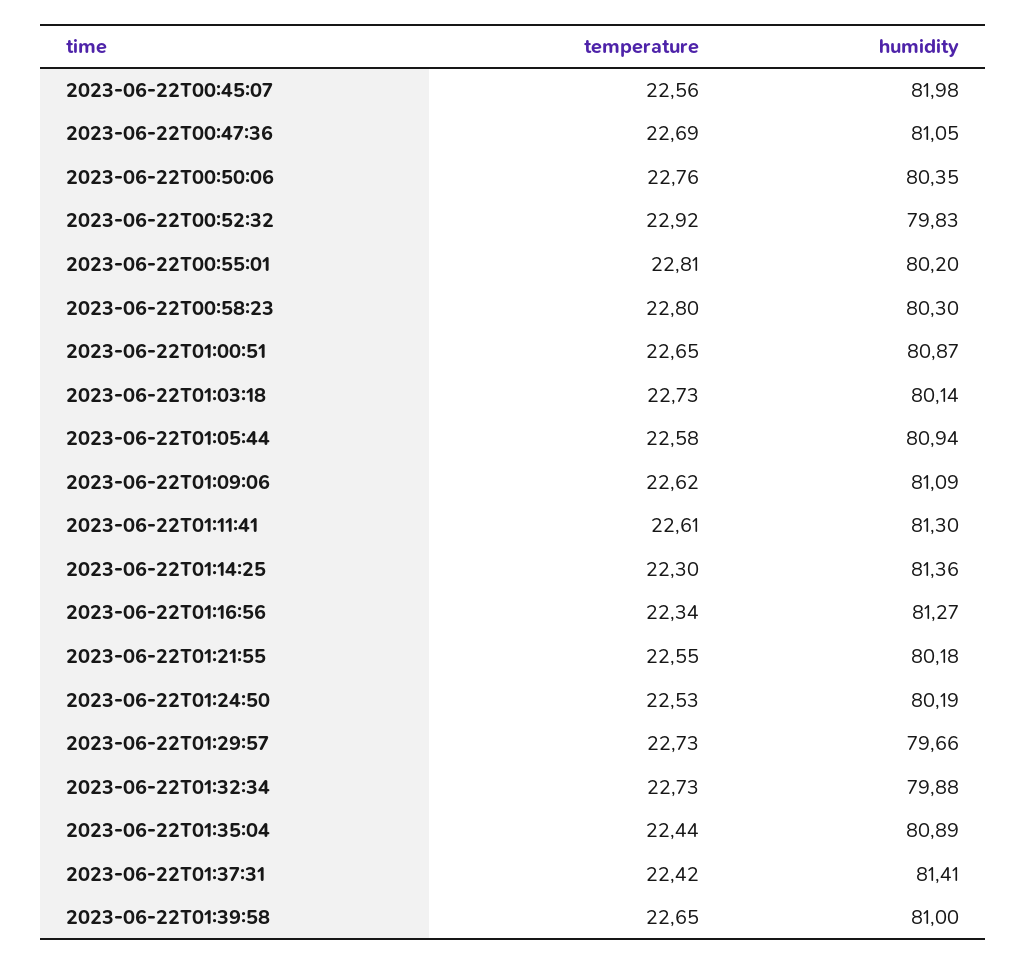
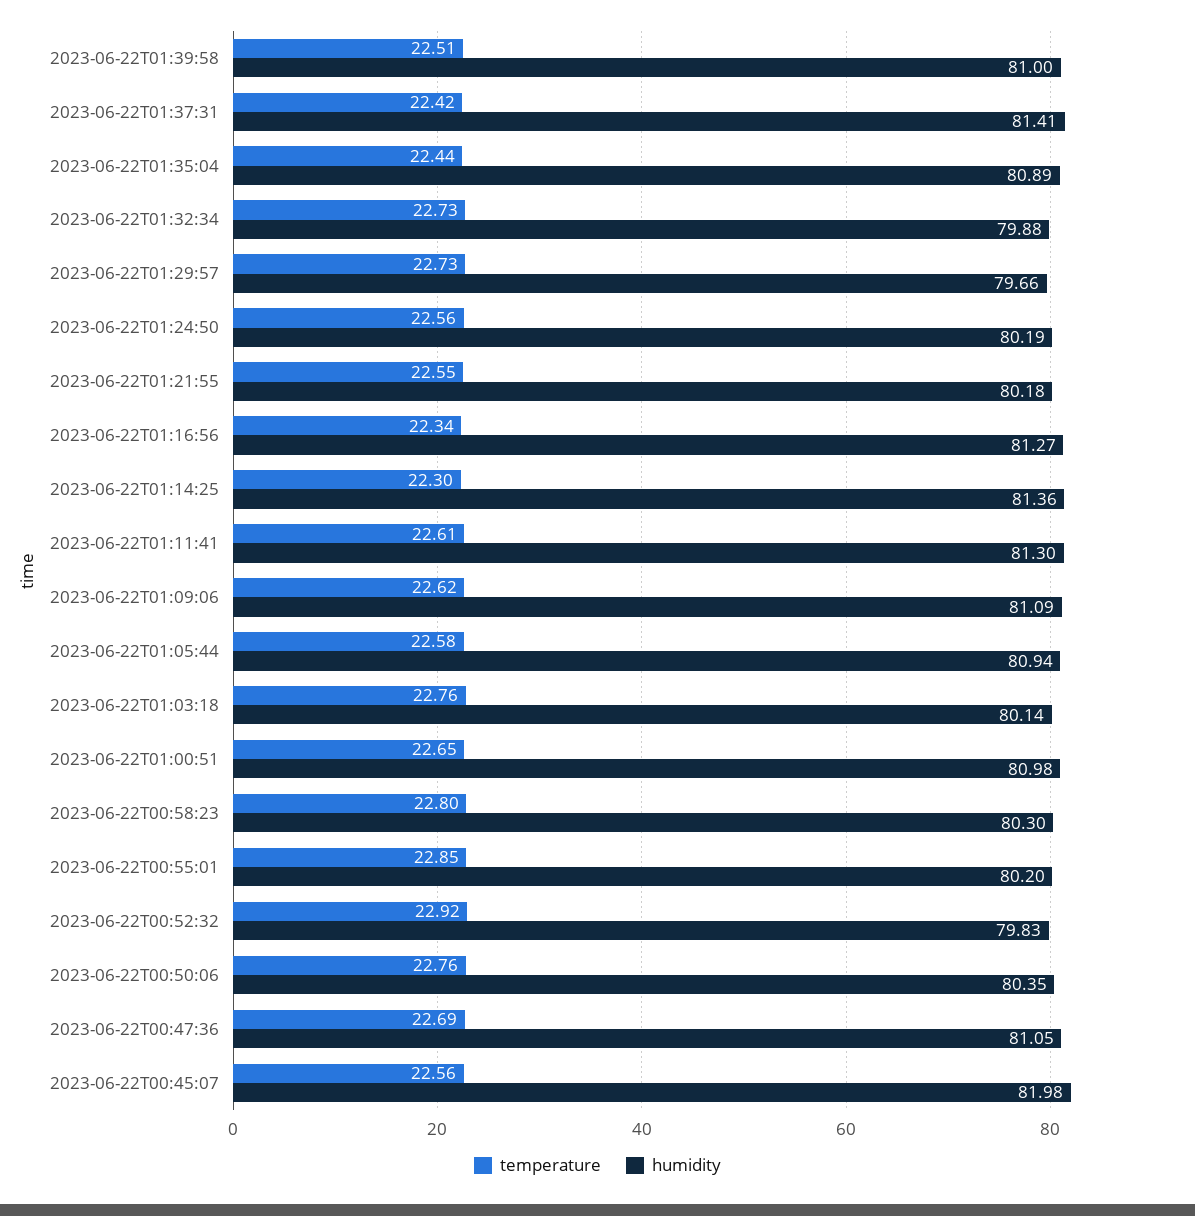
  {
    "temperature": {
      "2023-06-22T00:45:07": 22.56,
      "2023-06-22T00:47:36": 22.69,
      "2023-06-22T00:50:06": 22.76,
      "2023-06-22T00:52:32": 22.92,
-     "2023-06-22T00:55:01": 22.81,
+     "2023-06-22T00:55:01": 22.85,
      "2023-06-22T00:58:23": 22.8,
      "2023-06-22T01:00:51": 22.65,
-     "2023-06-22T01:03:18": 22.73,
+     "2023-06-22T01:03:18": 22.76,
      "2023-06-22T01:05:44": 22.58,
      "2023-06-22T01:09:06": 22.62,
      "2023-06-22T01:11:41": 22.61,
      "2023-06-22T01:14:25": 22.3,
      "2023-06-22T01:16:56": 22.34,
      "2023-06-22T01:21:55": 22.55,
-     "2023-06-22T01:24:50": 22.53,
+     "2023-06-22T01:24:50": 22.56,
      "2023-06-22T01:29:57": 22.73,
      "2023-06-22T01:32:34": 22.73,
      "2023-06-22T01:35:04": 22.44,
      "2023-06-22T01:37:31": 22.42,
-     "2023-06-22T01:39:58": 22.65
+     "2023-06-22T01:39:58": 22.51
    },
    "humidity": {
      "2023-06-22T00:45:07": 81.98,
      "2023-06-22T00:47:36": 81.05,
      "2023-06-22T00:50:06": 80.35,
      "2023-06-22T00:52:32": 79.83,
      "2023-06-22T00:55:01": 80.2,
      "2023-06-22T00:58:23": 80.3,
-     "2023-06-22T01:00:51": 80.87,
+     "2023-06-22T01:00:51": 80.98,
      "2023-06-22T01:03:18": 80.14,
      "2023-06-22T01:05:44": 80.94,
      "2023-06-22T01:09:06": 81.09,
      "2023-06-22T01:11:41": 81.3,
      "2023-06-22T01:14:25": 81.36,
      "2023-06-22T01:16:56": 81.27,
      "2023-06-22T01:21:55": 80.18,
      "2023-06-22T01:24:50": 80.19,
      "2023-06-22T01:29:57": 79.66,
      "2023-06-22T01:32:34": 79.88,
      "2023-06-22T01:35:04": 80.89,
      "2023-06-22T01:37:31": 81.41,
      "2023-06-22T01:39:58": 81
    }
  }

